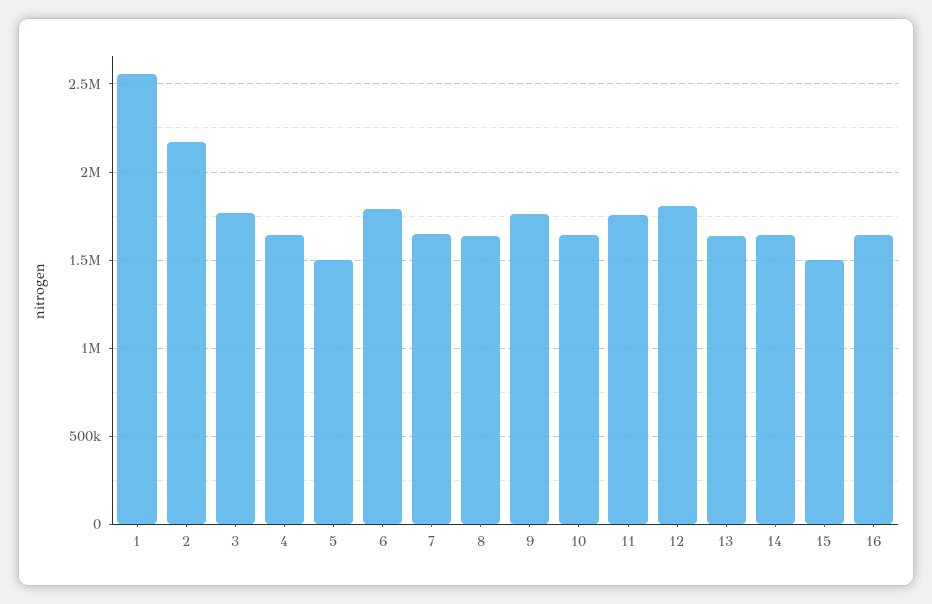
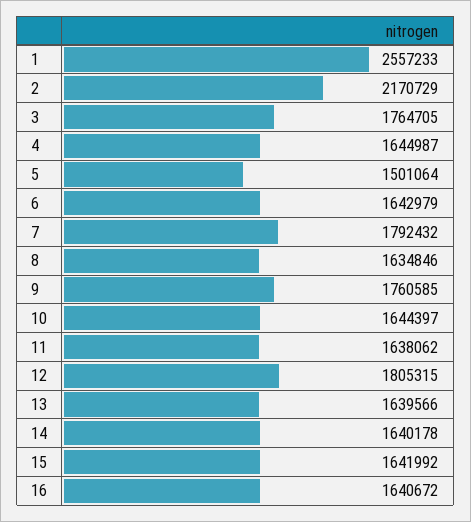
  {
    "1": 2557233,
    "2": 2170729,
    "3": 1764705,
    "4": 1644987,
    "5": 1501064,
-   "6": 1800000,
+   "6": 1642979,
-   "7": 1650000,
+   "7": 1792432,
    "8": 1634846,
    "9": 1760585,
    "10": 1644397,
-   "11": 1750000,
+   "11": 1638062,
    "12": 1805315,
    "13": 1639566,
    "14": 1640178,
-   "15": 1500000,
+   "15": 1641992,
    "16": 1640672
  }

